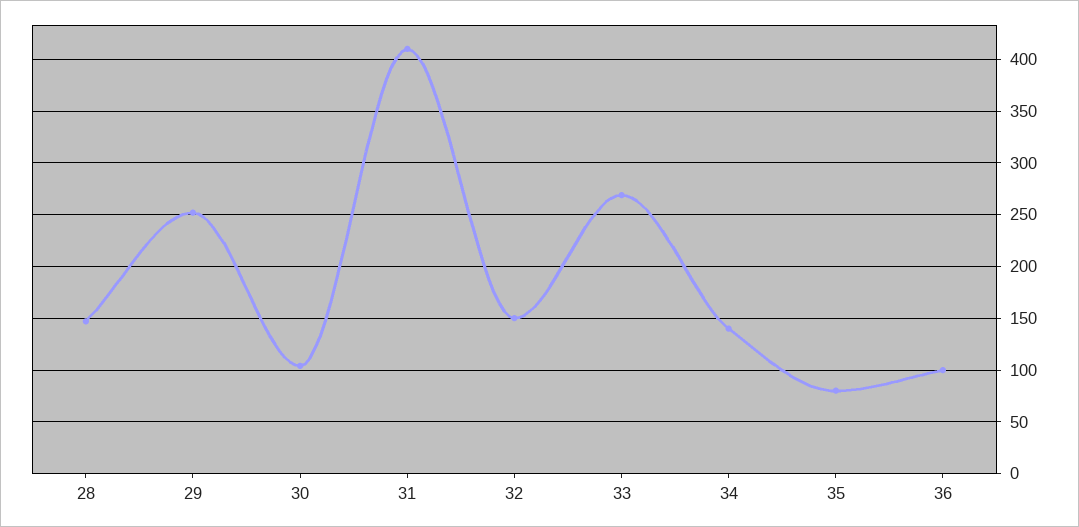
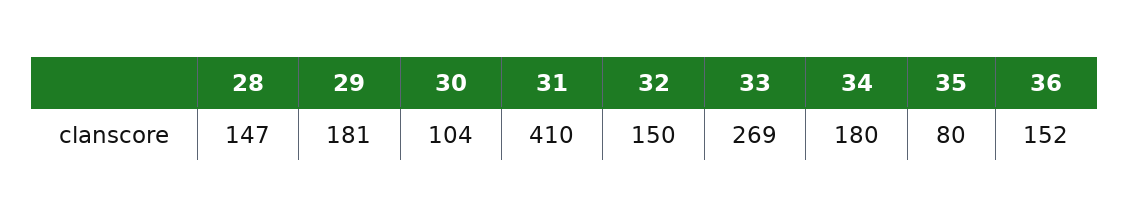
  {
    "28": 147,
-   "29": 250,
+   "29": 181,
    "30": 104,
    "31": 410,
    "32": 150,
    "33": 269,
-   "34": 140,
+   "34": 180,
    "35": 80,
-   "36": 100
+   "36": 152
  }

